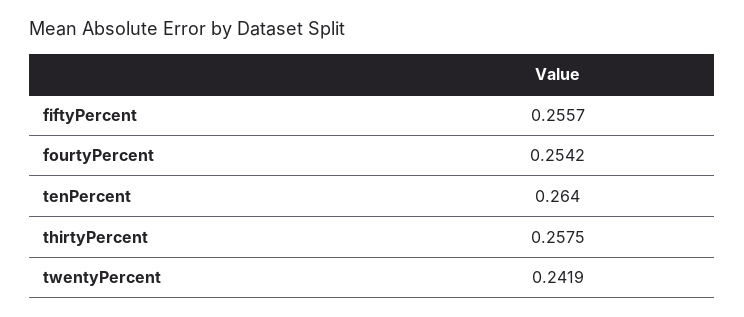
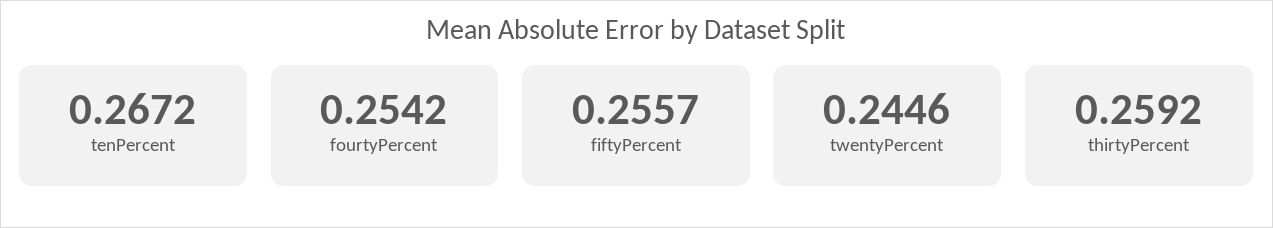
  {
    "fiftyPercent": 0.2557,
    "fourtyPercent": 0.2542,
-   "tenPercent": 0.264,
+   "tenPercent": 0.2672,
-   "thirtyPercent": 0.2575,
+   "thirtyPercent": 0.2592,
-   "twentyPercent": 0.2419
+   "twentyPercent": 0.2446
  }

